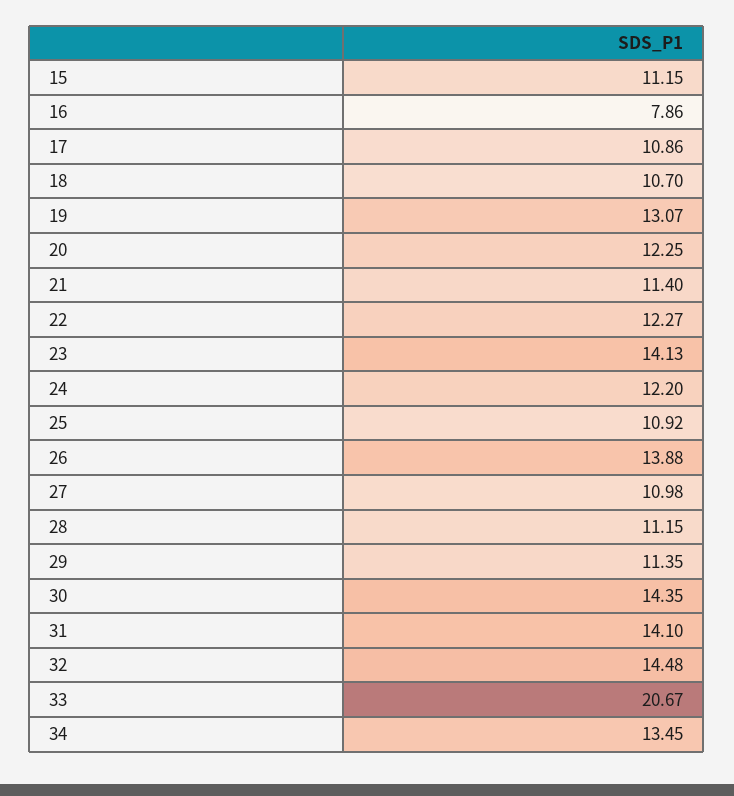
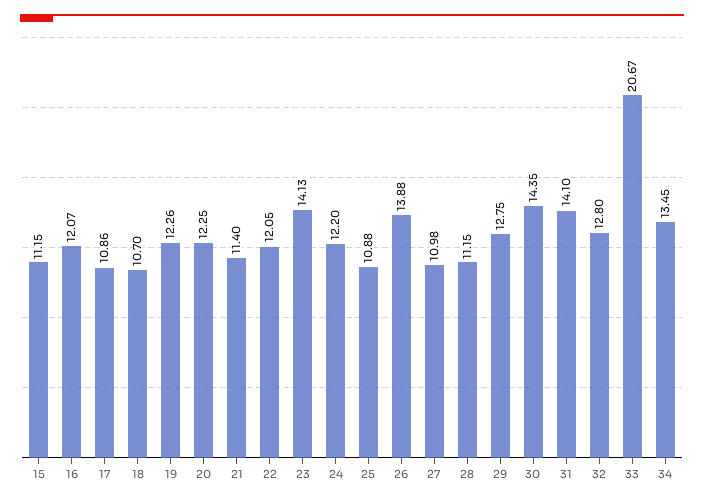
  {
    "15": 11.15,
-   "16": 7.86,
+   "16": 12.07,
    "17": 10.86,
    "18": 10.7,
-   "19": 13.07,
+   "19": 12.26,
    "20": 12.25,
    "21": 11.4,
-   "22": 12.27,
+   "22": 12.05,
    "23": 14.13,
    "24": 12.2,
-   "25": 10.92,
+   "25": 10.88,
    "26": 13.88,
    "27": 10.98,
    "28": 11.15,
-   "29": 11.35,
+   "29": 12.75,
    "30": 14.35,
    "31": 14.1,
-   "32": 14.48,
+   "32": 12.8,
    "33": 20.67,
    "34": 13.45
  }

